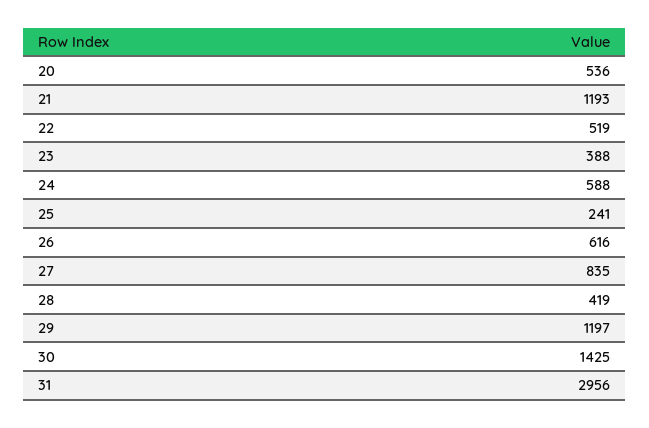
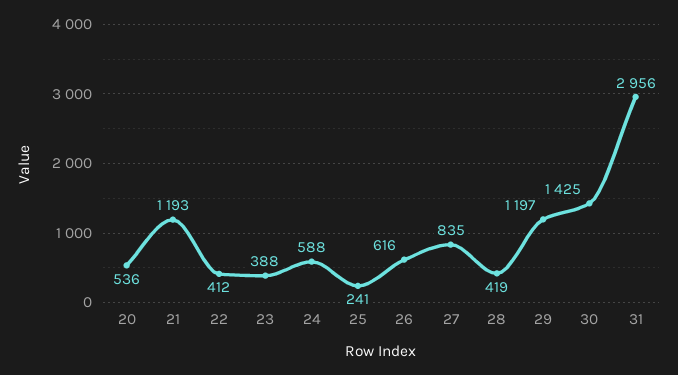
  {
    "20": 536,
    "21": 1193,
-   "22": 519,
+   "22": 412,
    "23": 388,
    "24": 588,
    "25": 241,
    "26": 616,
    "27": 835,
    "28": 419,
    "29": 1197,
    "30": 1425,
    "31": 2956
  }

